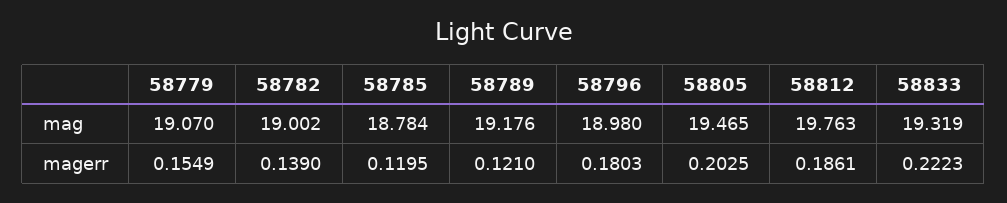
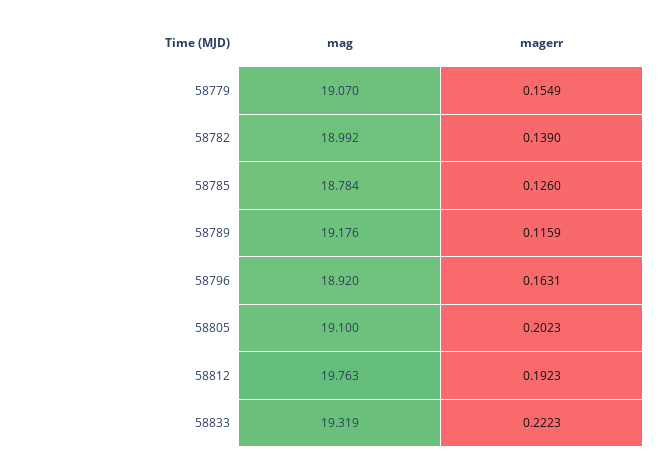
  {
    "58779": {
      "mag": 19.07,
      "magerr": 0.1549
    },
    "58782": {
-     "mag": 19.002,
+     "mag": 18.992,
      "magerr": 0.139
    },
    "58785": {
      "mag": 18.784,
-     "magerr": 0.1195
+     "magerr": 0.126
    },
    "58789": {
      "mag": 19.176,
-     "magerr": 0.121
+     "magerr": 0.1159
    },
    "58796": {
-     "mag": 18.98,
+     "mag": 18.92,
-     "magerr": 0.1803
+     "magerr": 0.1631
    },
    "58805": {
-     "mag": 19.465,
+     "mag": 19.1,
-     "magerr": 0.2025
+     "magerr": 0.2023
    },
    "58812": {
      "mag": 19.763,
-     "magerr": 0.1861
+     "magerr": 0.1923
    },
    "58833": {
      "mag": 19.319,
      "magerr": 0.2223
    }
  }

